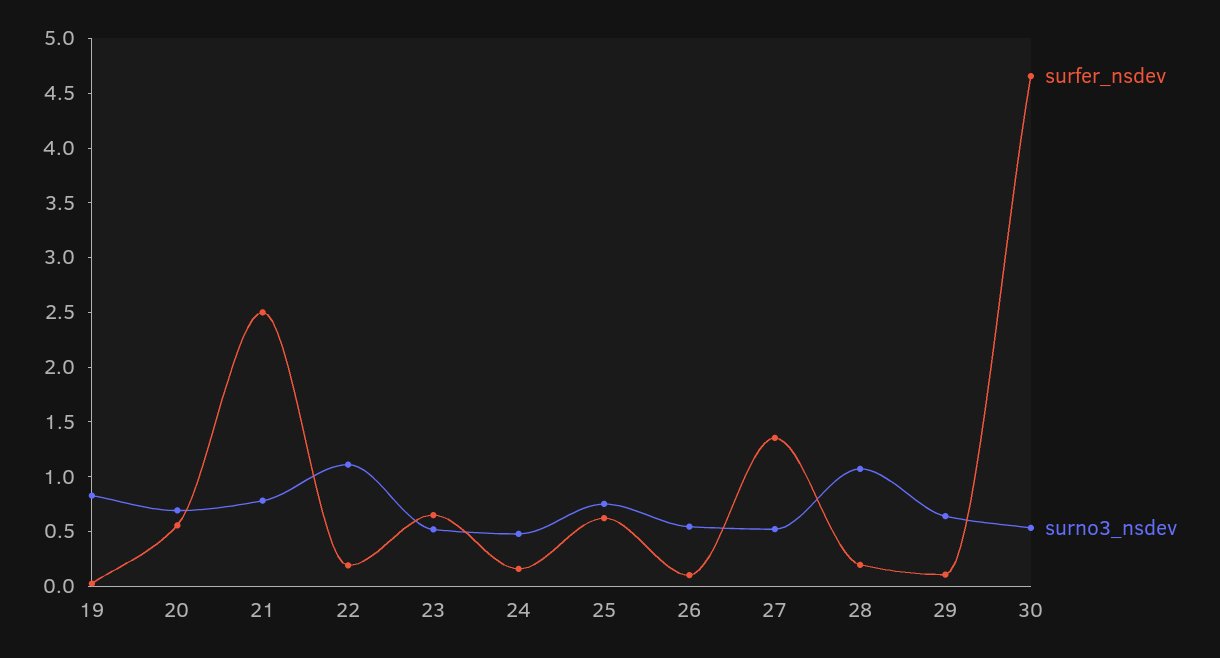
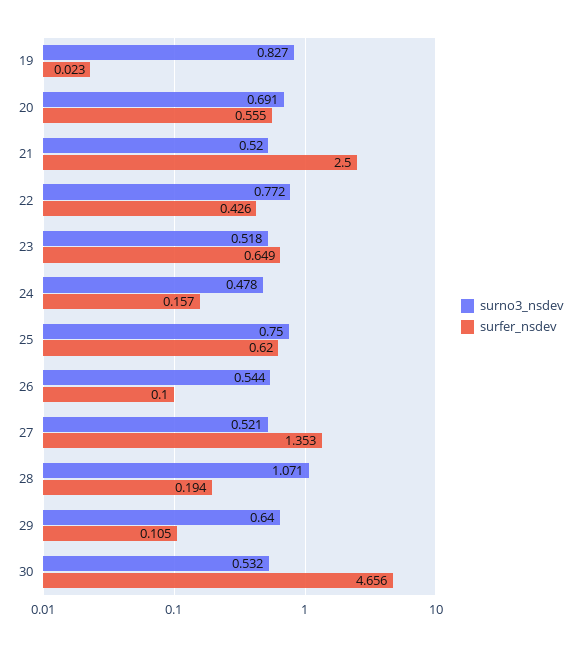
  {
    "surfer_nsdev": {
      "19": 0.023,
      "20": 0.555,
      "21": 2.5,
-     "22": 0.2,
+     "22": 0.426,
      "23": 0.649,
      "24": 0.157,
      "25": 0.62,
      "26": 0.1,
      "27": 1.353,
      "28": 0.194,
      "29": 0.105,
      "30": 4.656
    },
    "surno3_nsdev": {
      "19": 0.827,
      "20": 0.691,
-     "21": 0.8,
+     "21": 0.52,
-     "22": 1.1,
+     "22": 0.772,
      "23": 0.518,
      "24": 0.478,
      "25": 0.75,
      "26": 0.544,
      "27": 0.521,
      "28": 1.071,
      "29": 0.64,
      "30": 0.532
    }
  }

